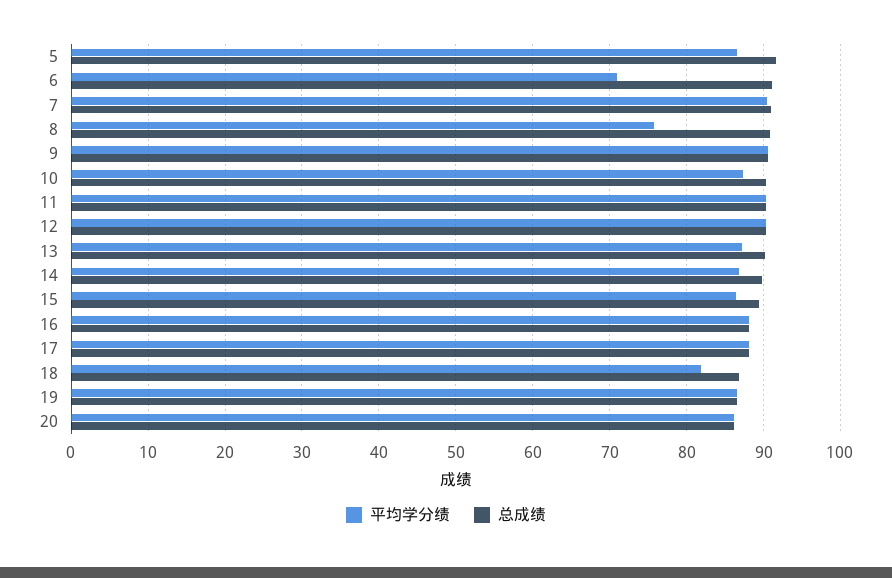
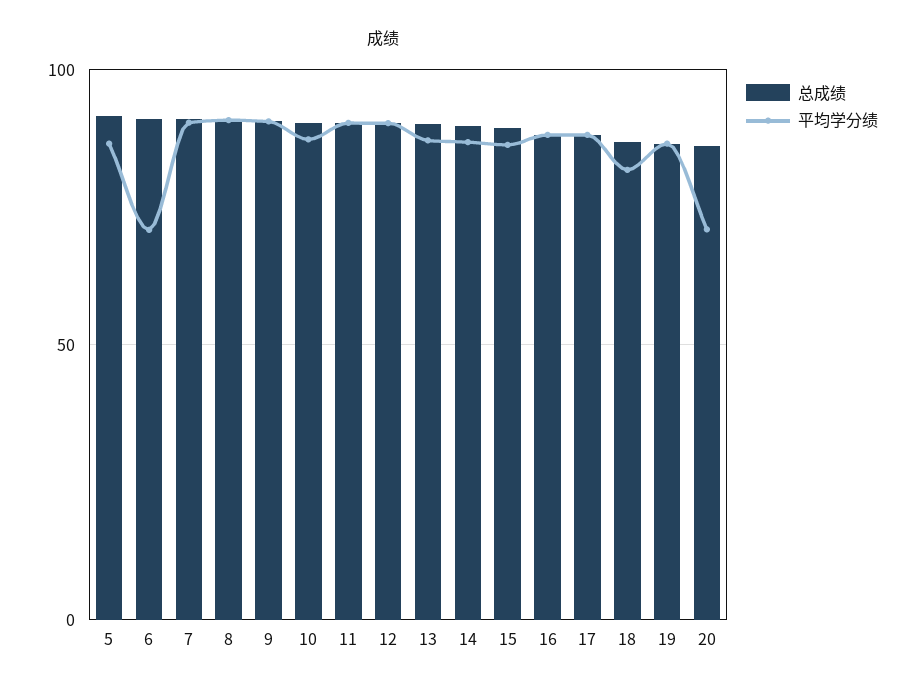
  {
    "平均学分绩": {
      "5": 87,
      "6": 71,
      "7": 90,
-     "8": 76,
+     "8": 90,
      "9": 91,
      "10": 87,
      "11": 90,
      "12": 90,
      "13": 87,
      "14": 87,
      "15": 86,
      "16": 88,
      "17": 88,
      "18": 82,
      "19": 87,
-     "20": 86
+     "20": 70
    },
    "总成绩": {
      "5": 92,
      "6": 91,
      "7": 91,
      "8": 91,
      "9": 91,
      "10": 90,
      "11": 90,
      "12": 90,
      "13": 90,
      "14": 90,
      "15": 89,
      "16": 88,
      "17": 88,
      "18": 87,
      "19": 87,
      "20": 86
    }
  }

